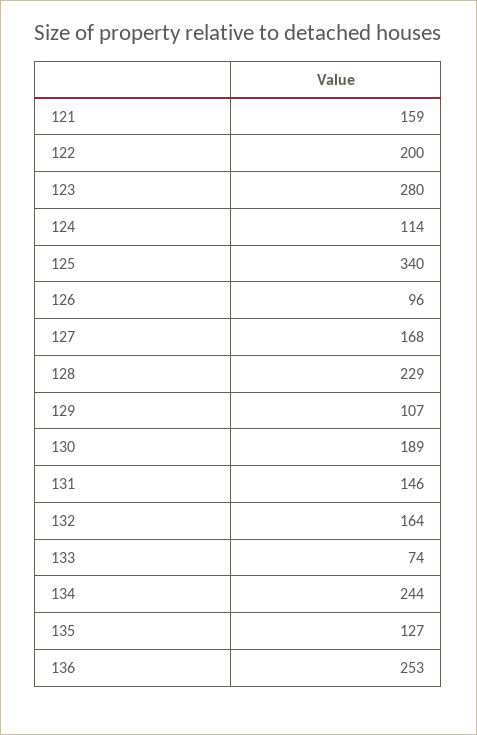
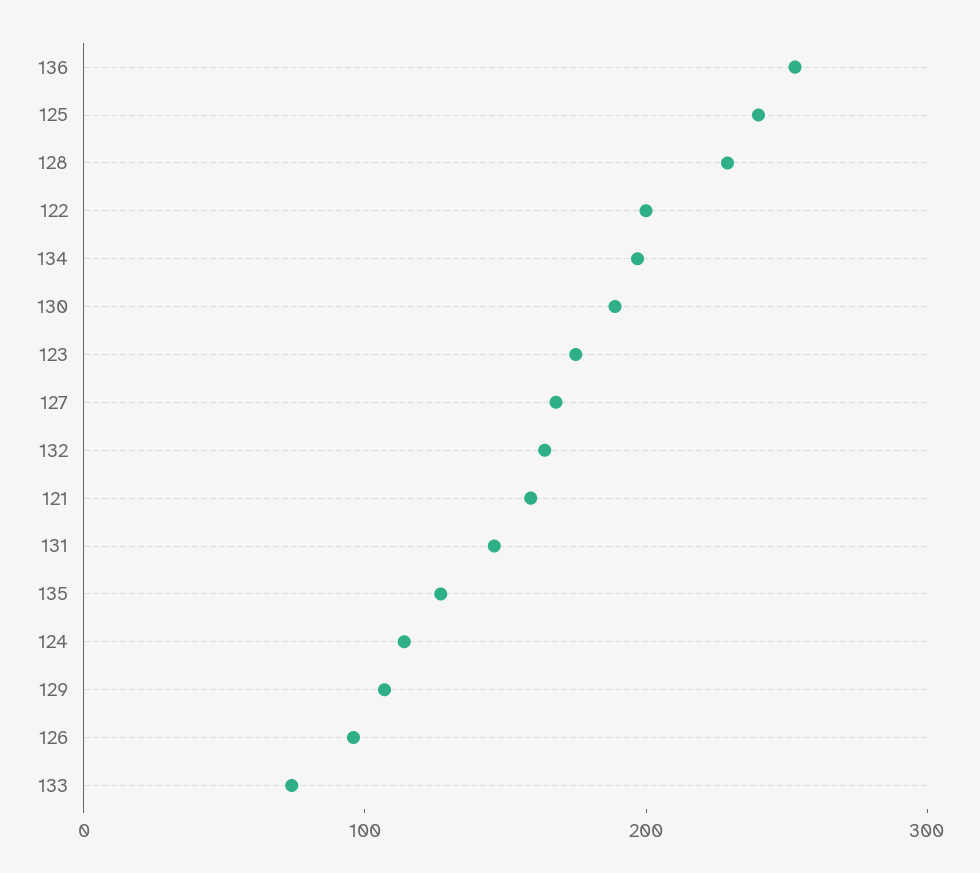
  {
    "121": 159,
    "122": 200,
-   "123": 280,
+   "123": 180,
    "124": 114,
-   "125": 340,
+   "125": 240,
    "126": 96,
    "127": 168,
    "128": 229,
    "129": 107,
    "130": 189,
    "131": 146,
    "132": 164,
    "133": 74,
-   "134": 244,
+   "134": 200,
    "135": 127,
    "136": 253
  }

